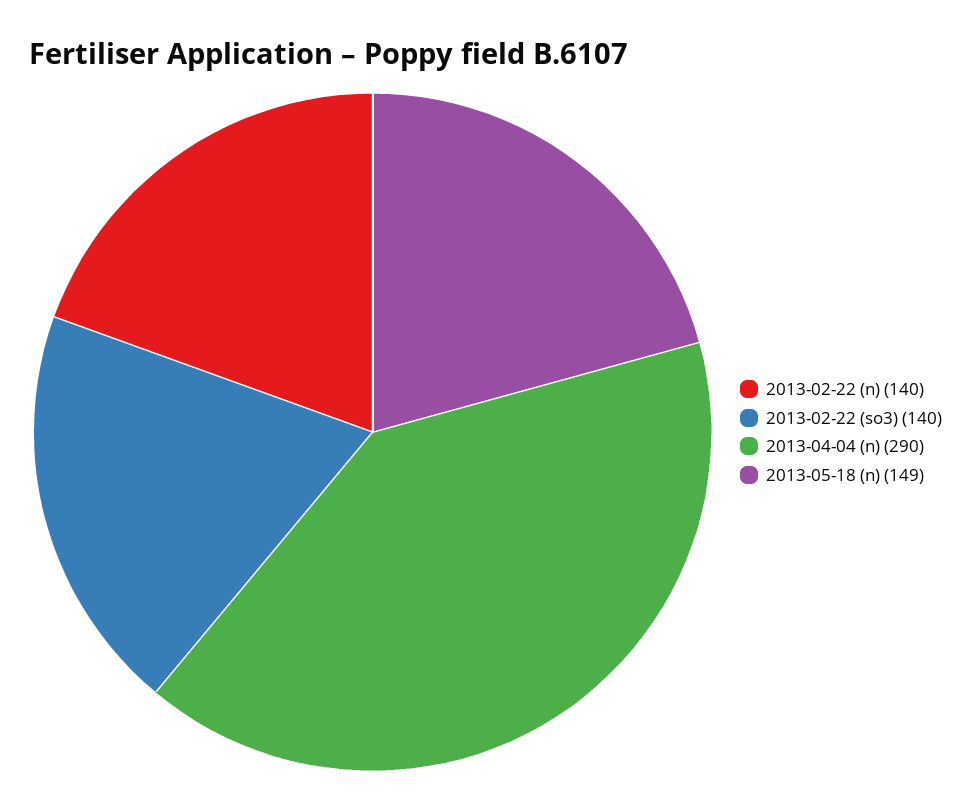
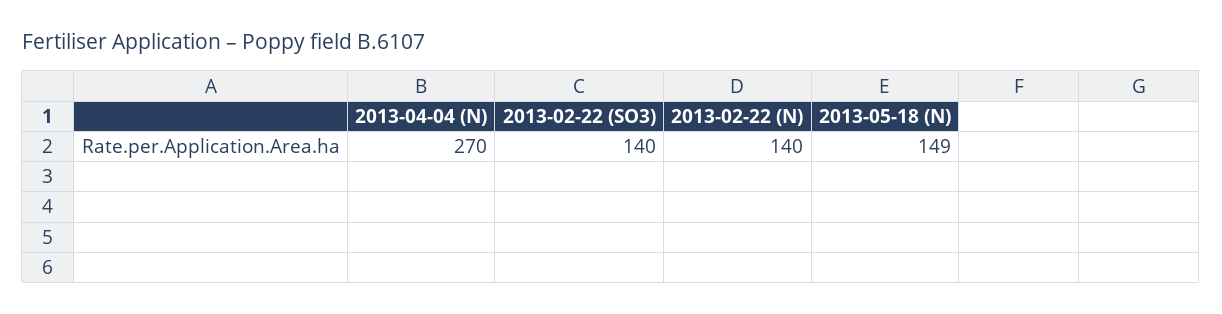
  {
    "2013-02-22 (n)": 140,
    "2013-02-22 (so3)": 140,
-   "2013-04-04 (n)": 290,
+   "2013-04-04 (n)": 270,
    "2013-05-18 (n)": 149
  }

